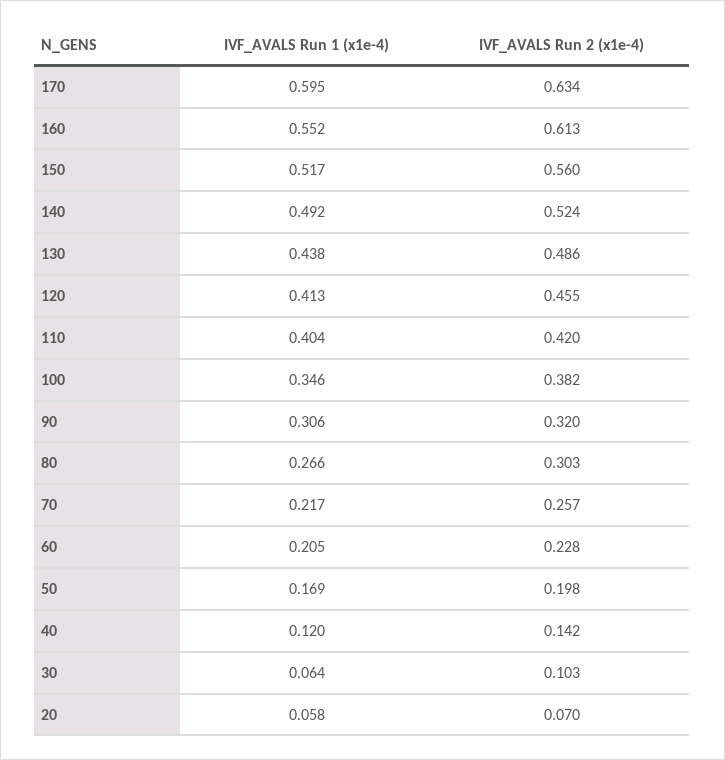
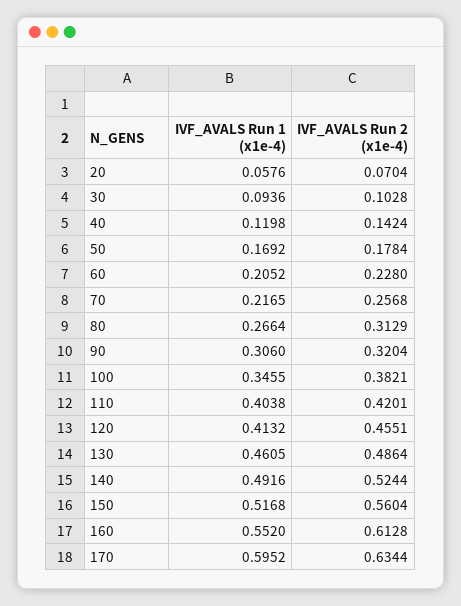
  {
    "IVF_AVALS Run 1 (x1e-4)": {
      "170": 0.5952,
      "160": 0.552,
      "150": 0.5168,
      "140": 0.4916,
-     "130": 0.438,
+     "130": 0.4605,
      "120": 0.4132,
      "110": 0.4038,
      "100": 0.3455,
      "90": 0.306,
      "80": 0.2664,
      "70": 0.2165,
      "60": 0.2052,
      "50": 0.1692,
      "40": 0.1198,
-     "30": 0.064,
+     "30": 0.0936,
      "20": 0.0576
    },
    "IVF_AVALS Run 2 (x1e-4)": {
      "170": 0.6344,
      "160": 0.6128,
      "150": 0.5604,
      "140": 0.5244,
      "130": 0.4864,
      "120": 0.4551,
      "110": 0.4201,
      "100": 0.3821,
      "90": 0.3204,
-     "80": 0.303,
+     "80": 0.3129,
      "70": 0.2568,
      "60": 0.228,
-     "50": 0.198,
+     "50": 0.1784,
      "40": 0.1424,
      "30": 0.1028,
      "20": 0.0704
    }
  }

